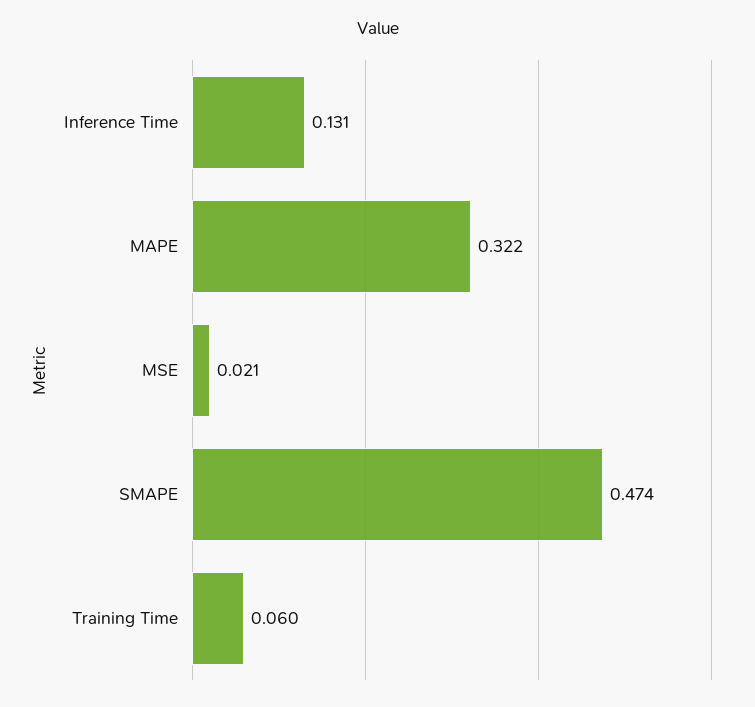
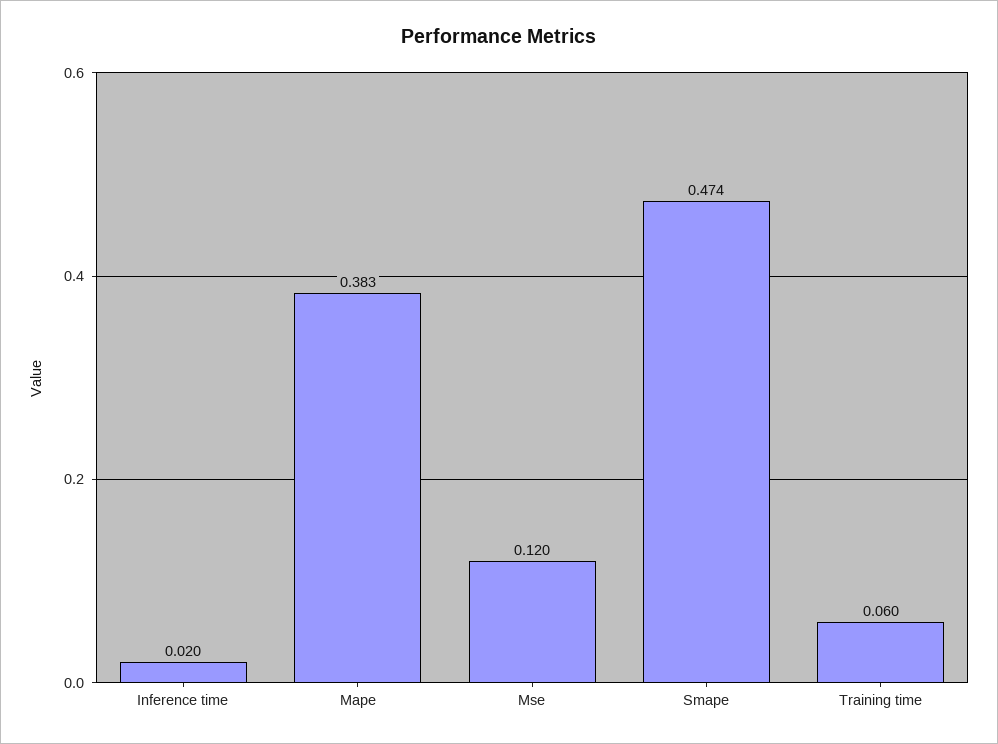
  {
-   "Inference Time": 0.131,
+   "Inference Time": 0.02,
-   "MAPE": 0.322,
+   "MAPE": 0.383,
-   "MSE": 0.021,
+   "MSE": 0.12,
    "SMAPE": 0.474,
    "Training Time": 0.06
  }

